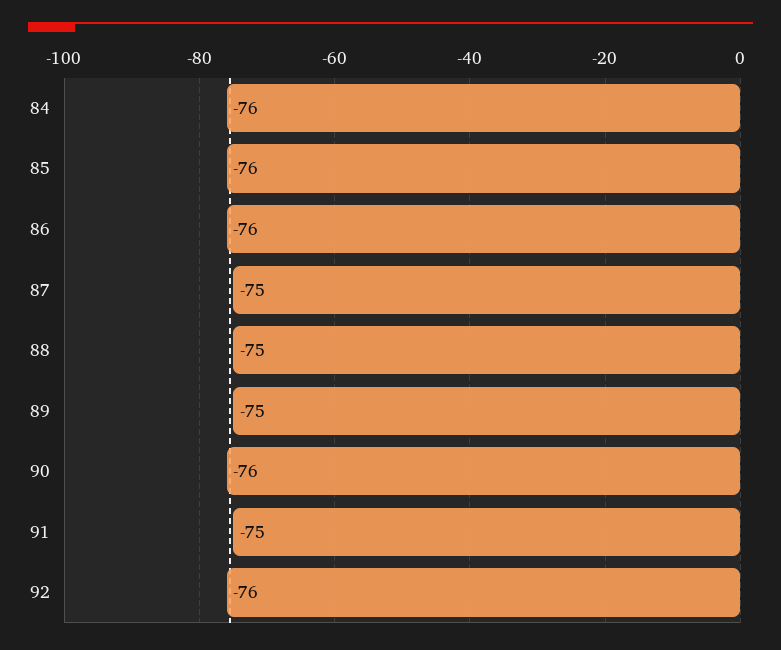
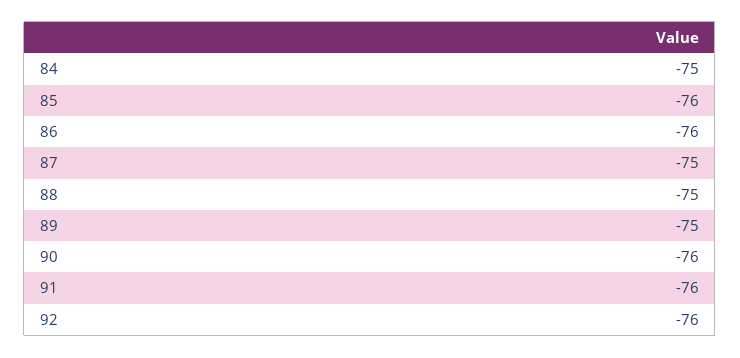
  {
-   "84": -76,
+   "84": -75,
    "85": -76,
    "86": -76,
    "87": -75,
    "88": -75,
    "89": -75,
    "90": -76,
-   "91": -75,
+   "91": -76,
    "92": -76
  }

